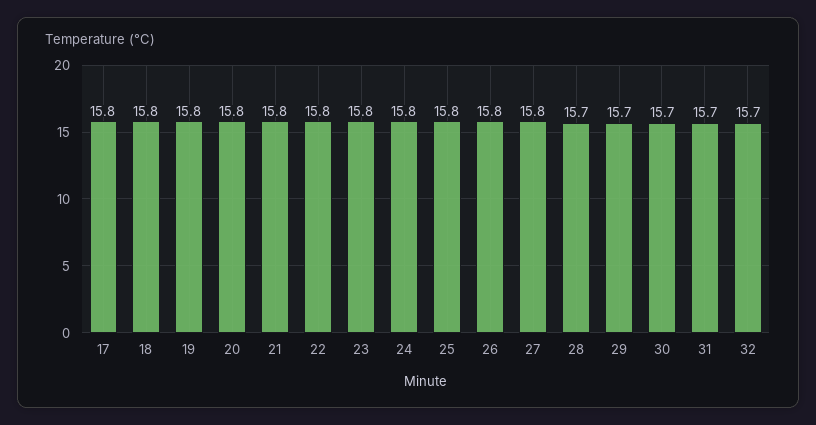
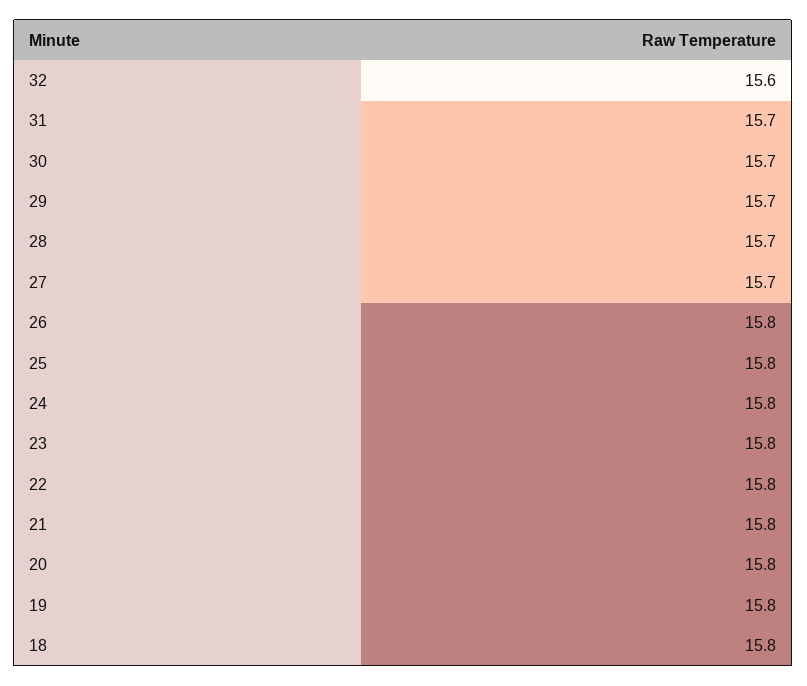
  {
-   "17": 15.8,
    "18": 15.8,
    "19": 15.8,
    "20": 15.8,
    "21": 15.8,
    "22": 15.8,
    "23": 15.8,
    "24": 15.8,
    "25": 15.8,
    "26": 15.8,
-   "27": 15.8,
+   "27": 15.7,
    "28": 15.7,
    "29": 15.7,
    "30": 15.7,
    "31": 15.7,
-   "32": 15.7
+   "32": 15.6
  }

